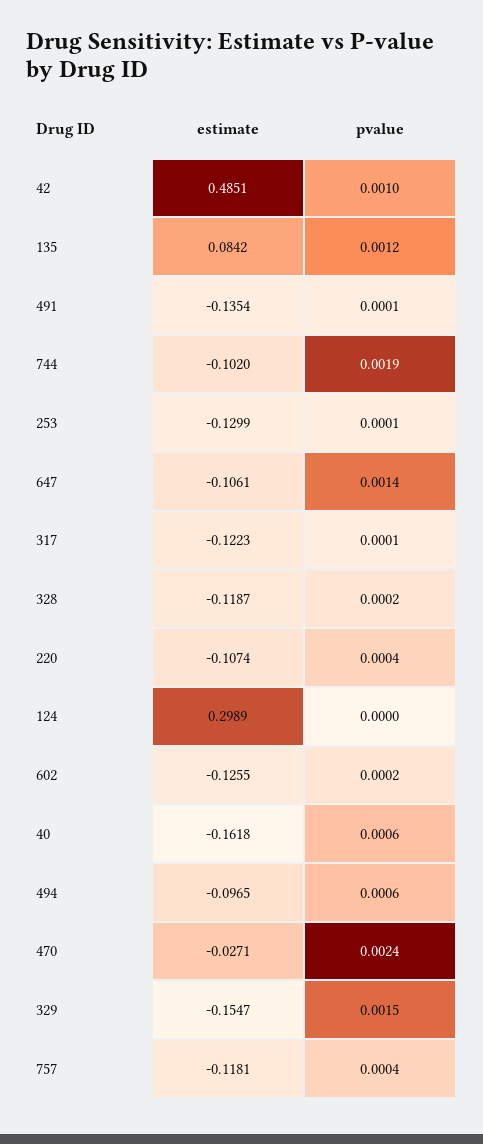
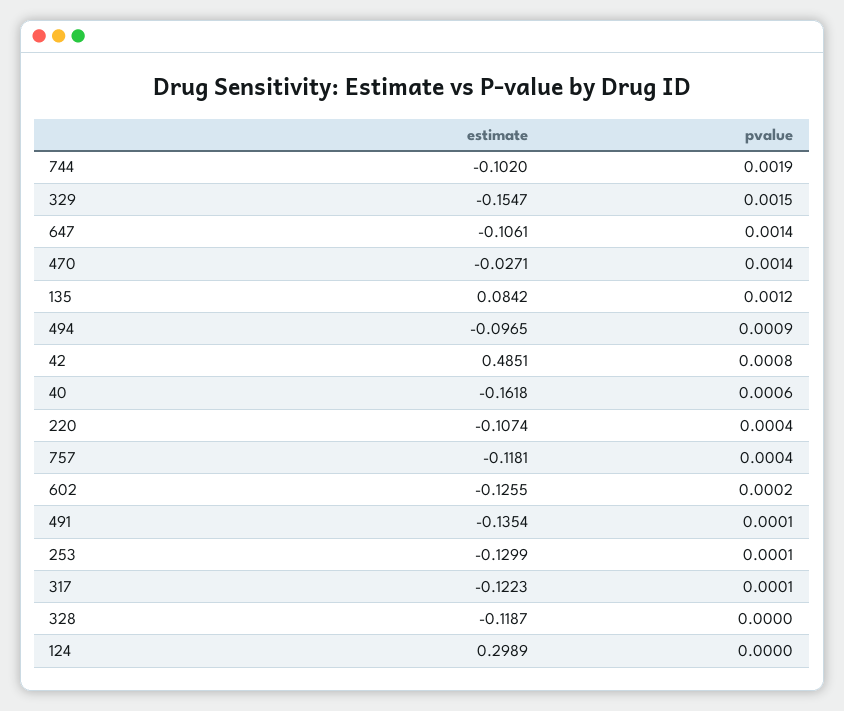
  {
    "estimate": {
      "42": 0.4851,
      "135": 0.0842,
      "491": -0.1354,
      "744": -0.102,
      "253": -0.1299,
      "647": -0.1061,
      "317": -0.1223,
      "328": -0.1187,
      "220": -0.1074,
      "124": 0.2989,
      "602": -0.1255,
      "40": -0.1618,
      "494": -0.0965,
      "470": -0.0271,
      "329": -0.1547,
      "757": -0.1181
    },
    "pvalue": {
-     "42": 0.001,
+     "42": 0.0008,
      "135": 0.0012,
      "491": 0.0001,
      "744": 0.0019,
      "253": 0.0001,
      "647": 0.0014,
      "317": 0.0001,
-     "328": 0.0002,
+     "328": 0,
      "220": 0.0004,
      "124": 0,
      "602": 0.0002,
      "40": 0.0006,
-     "494": 0.0006,
+     "494": 0.0009,
-     "470": 0.0024,
+     "470": 0.0014,
      "329": 0.0015,
      "757": 0.0004
    }
  }

